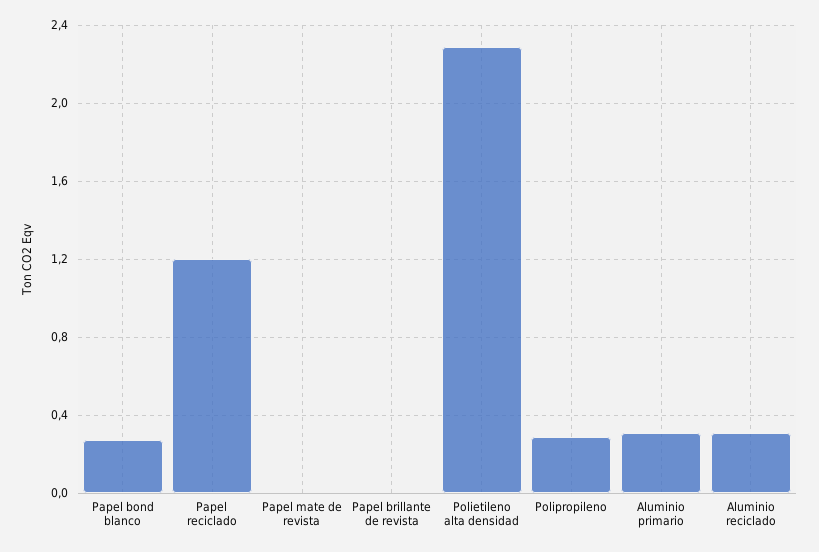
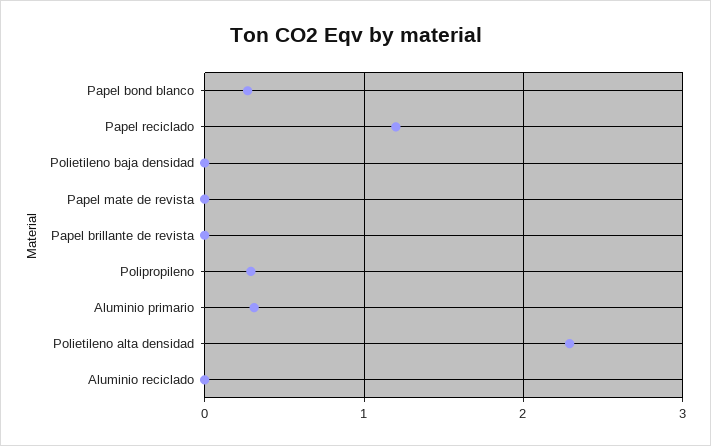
  {
    "Papel bond blanco": 0.25,
    "Papel reciclado": 1.2,
    "Papel mate de revista": 0,
    "Papel brillante de revista": 0,
    "Polietileno alta densidad": 2.3,
    "Polipropileno": 0.3,
    "Aluminio primario": 0.3,
-   "Aluminio reciclado": 0.3
+   "Aluminio reciclado": 0,
+   "Polietileno baja densidad": 0
  }

